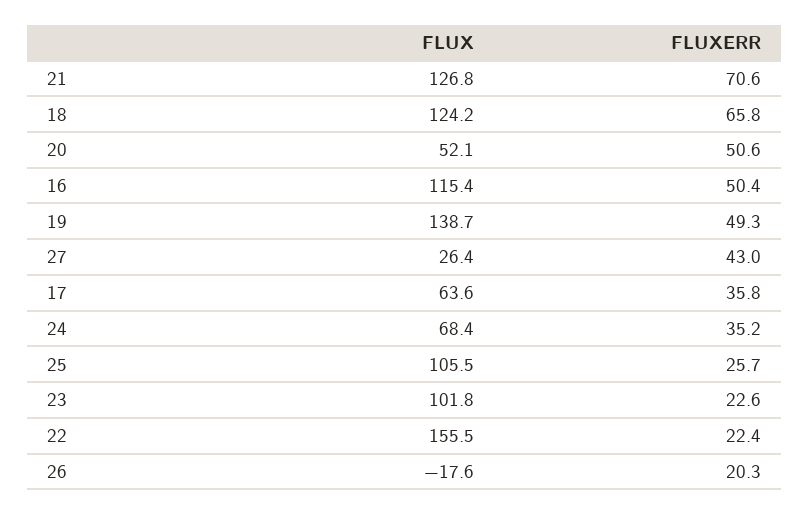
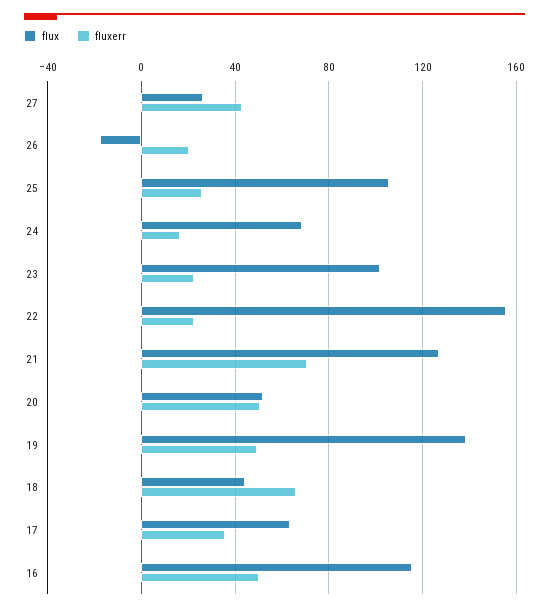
  {
    "FLUX": {
      "21": 126.8,
-     "18": 124.2,
+     "18": 45,
      "20": 52.1,
      "16": 115.4,
      "19": 138.7,
      "27": 26.4,
      "17": 63.6,
      "24": 68.4,
      "25": 105.5,
      "23": 101.8,
      "22": 155.5,
      "26": -17.6
    },
    "FLUXERR": {
      "21": 70.6,
      "18": 65.8,
      "20": 50.6,
      "16": 50.4,
      "19": 49.3,
      "27": 43,
      "17": 35.8,
-     "24": 35.2,
+     "24": 15,
      "25": 25.7,
      "23": 22.6,
      "22": 22.4,
      "26": 20.3
    }
  }

